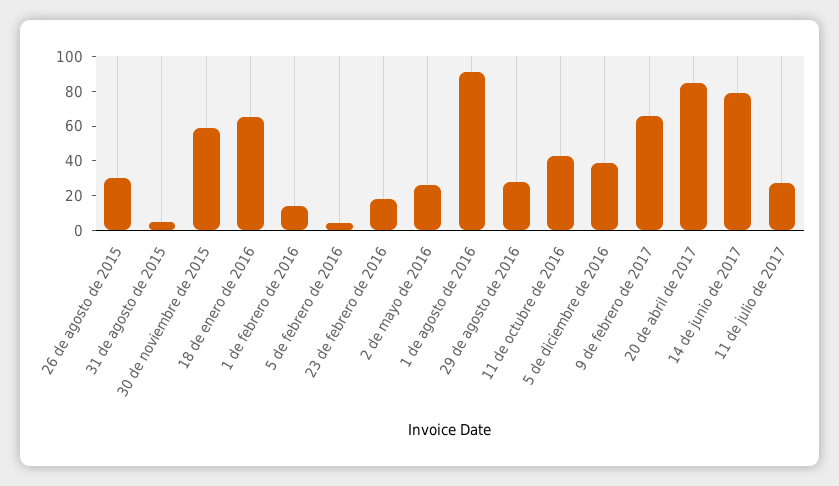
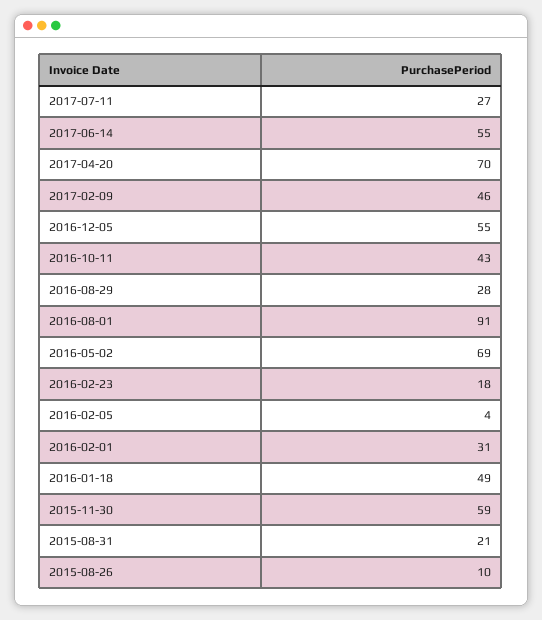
  {
-   "26 de agosto de 2015": 30,
+   "26 de agosto de 2015": 10,
-   "31 de agosto de 2015": 5,
+   "31 de agosto de 2015": 21,
    "30 de noviembre de 2015": 59,
-   "18 de enero de 2016": 65,
+   "18 de enero de 2016": 49,
-   "1 de febrero de 2016": 15,
+   "1 de febrero de 2016": 31,
    "5 de febrero de 2016": 4,
    "23 de febrero de 2016": 18,
-   "2 de mayo de 2016": 25,
+   "2 de mayo de 2016": 69,
    "1 de agosto de 2016": 91,
    "29 de agosto de 2016": 28,
    "11 de octubre de 2016": 43,
-   "5 de diciembre de 2016": 40,
+   "5 de diciembre de 2016": 55,
-   "9 de febrero de 2017": 65,
+   "9 de febrero de 2017": 46,
-   "20 de abril de 2017": 85,
+   "20 de abril de 2017": 70,
-   "14 de junio de 2017": 80,
+   "14 de junio de 2017": 55,
    "11 de julio de 2017": 27
  }

